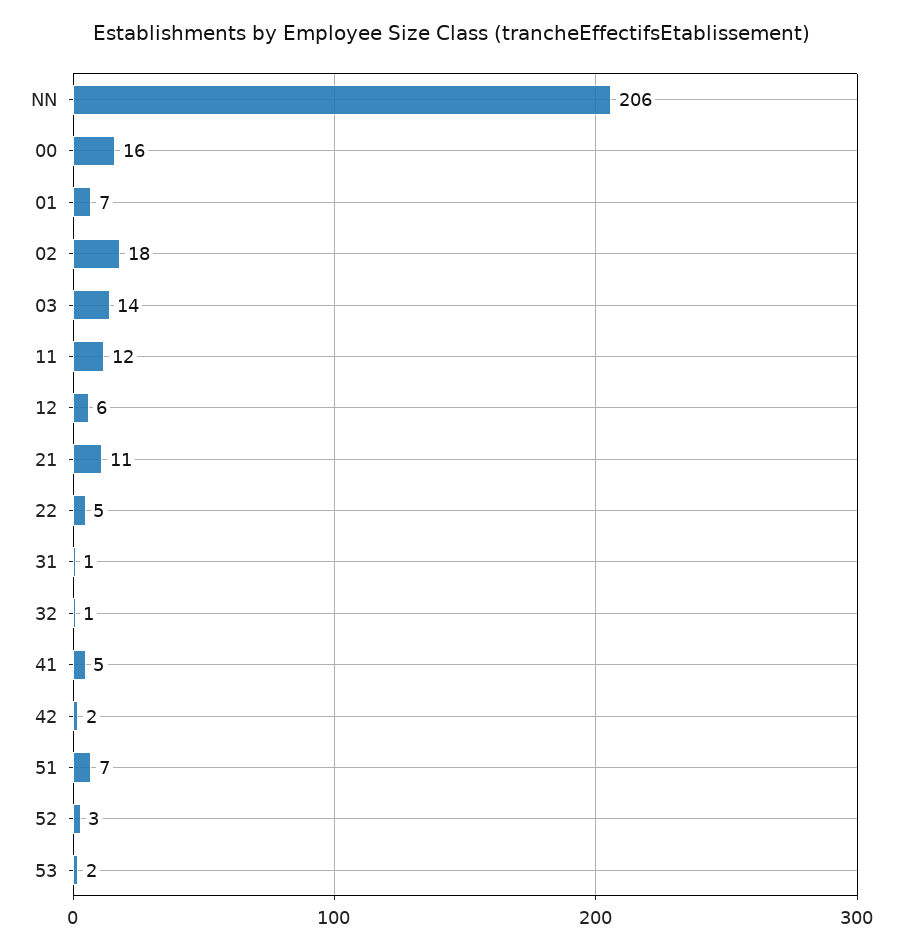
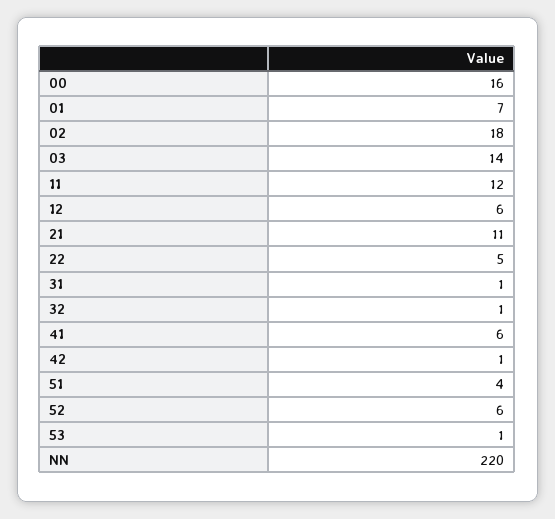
  {
-   "NN": 206,
+   "NN": 220,
    "00": 16,
    "01": 7,
    "02": 18,
    "03": 14,
    "11": 12,
    "12": 6,
    "21": 11,
    "22": 5,
    "31": 1,
    "32": 1,
-   "41": 5,
+   "41": 6,
-   "42": 2,
+   "42": 1,
-   "51": 7,
+   "51": 4,
-   "52": 3,
+   "52": 6,
-   "53": 2
+   "53": 1
  }

